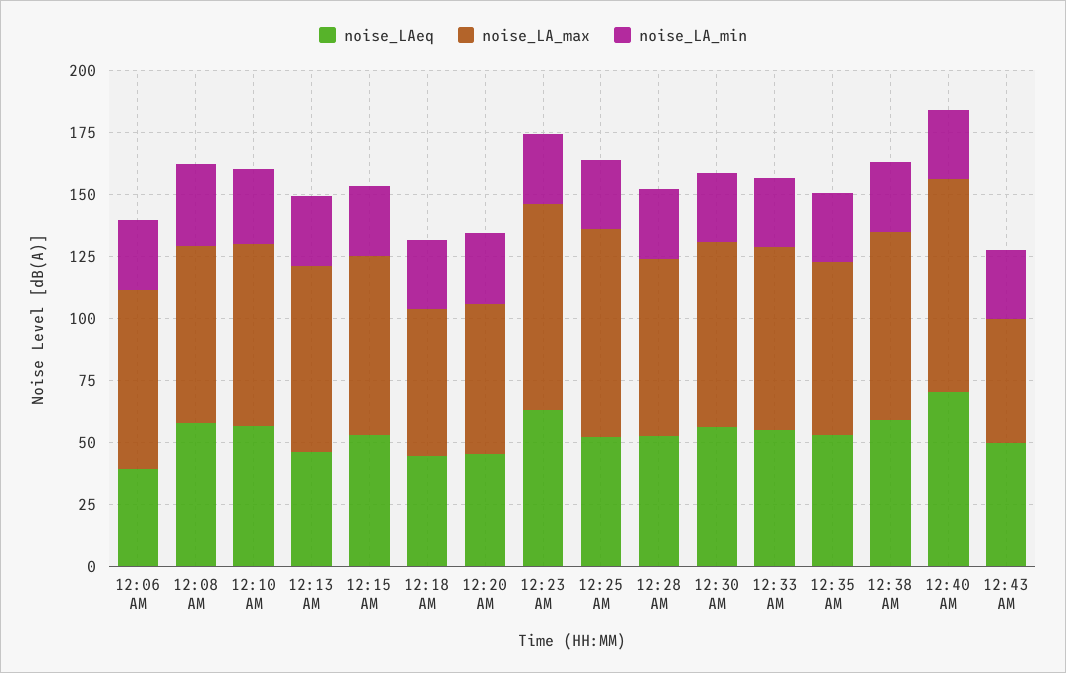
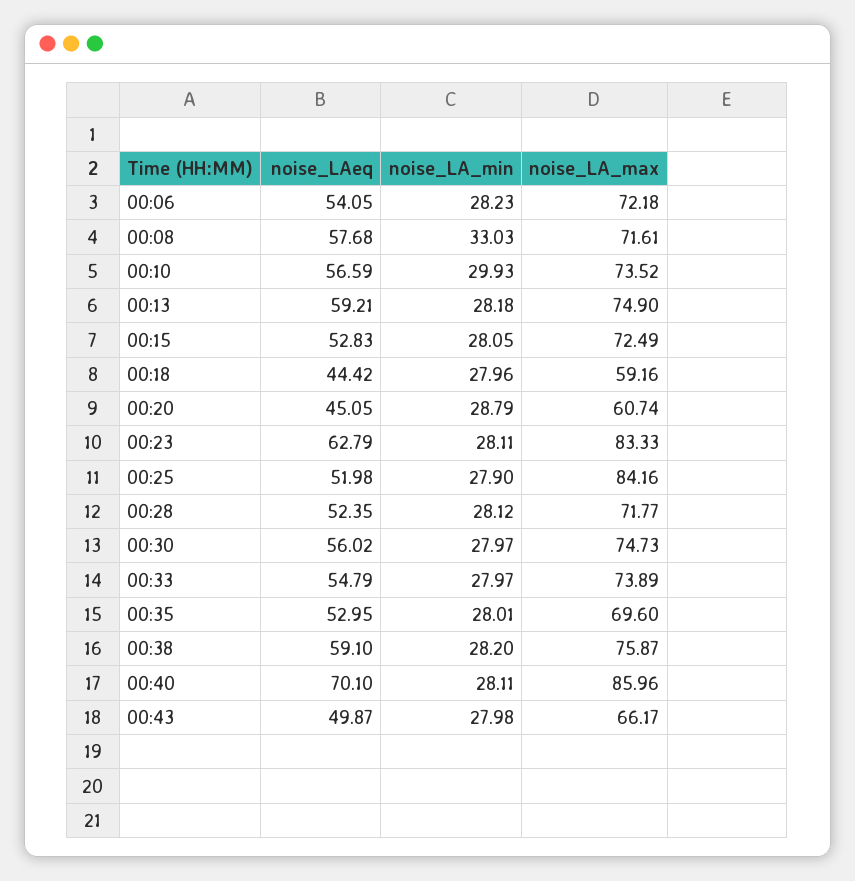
  {
    "noise_LAeq": {
-     "12:06 AM": 40,
+     "12:06 AM": 54.05,
      "12:08 AM": 57.68,
      "12:10 AM": 56.59,
-     "12:13 AM": 45,
+     "12:13 AM": 59.21,
      "12:15 AM": 52.83,
      "12:18 AM": 44.42,
      "12:20 AM": 45.05,
      "12:23 AM": 62.79,
      "12:25 AM": 51.98,
      "12:28 AM": 52.35,
      "12:30 AM": 56.02,
      "12:33 AM": 54.79,
      "12:35 AM": 52.95,
      "12:38 AM": 59.1,
      "12:40 AM": 70.1,
      "12:43 AM": 49.87
    },
    "noise_LA_max": {
      "12:06 AM": 72.18,
      "12:08 AM": 71.61,
      "12:10 AM": 73.52,
      "12:13 AM": 74.9,
      "12:15 AM": 72.49,
      "12:18 AM": 59.16,
      "12:20 AM": 60.74,
      "12:23 AM": 83.33,
      "12:25 AM": 84.16,
      "12:28 AM": 71.77,
      "12:30 AM": 74.73,
      "12:33 AM": 73.89,
      "12:35 AM": 69.6,
      "12:38 AM": 75.87,
      "12:40 AM": 85.96,
-     "12:43 AM": 50
+     "12:43 AM": 66.17
    },
    "noise_LA_min": {
      "12:06 AM": 28.23,
      "12:08 AM": 33.03,
      "12:10 AM": 29.93,
      "12:13 AM": 28.18,
      "12:15 AM": 28.05,
      "12:18 AM": 27.96,
      "12:20 AM": 28.79,
      "12:23 AM": 28.11,
      "12:25 AM": 27.9,
      "12:28 AM": 28.12,
      "12:30 AM": 27.97,
      "12:33 AM": 27.97,
      "12:35 AM": 28.01,
      "12:38 AM": 28.2,
      "12:40 AM": 28.11,
      "12:43 AM": 27.98
    }
  }

